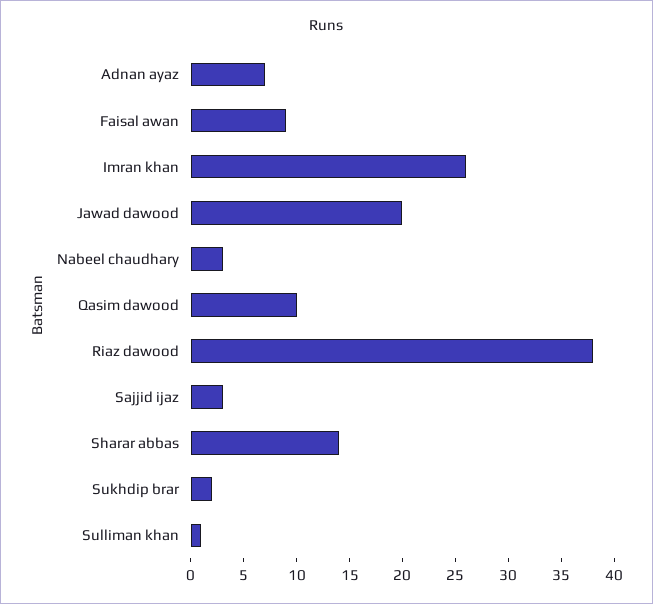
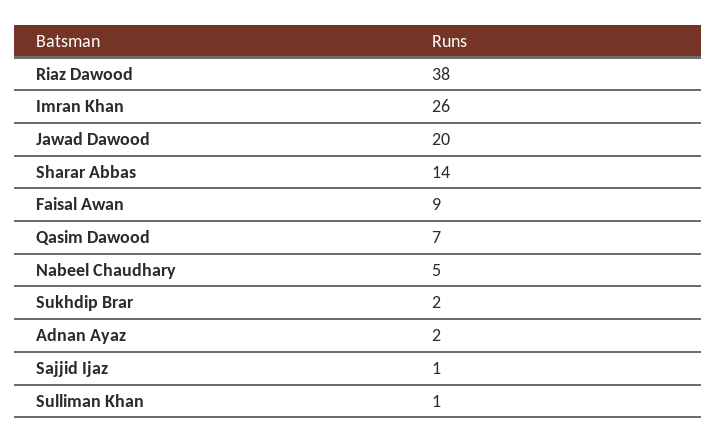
  {
-   "Adnan ayaz": 7,
+   "Adnan ayaz": 2,
    "Faisal awan": 9,
    "Imran khan": 26,
    "Jawad dawood": 20,
-   "Nabeel chaudhary": 3,
+   "Nabeel chaudhary": 5,
-   "Qasim dawood": 10,
+   "Qasim dawood": 7,
    "Riaz dawood": 38,
-   "Sajjid ijaz": 3,
+   "Sajjid ijaz": 1,
    "Sharar abbas": 14,
    "Sukhdip brar": 2,
    "Sulliman khan": 1
  }

